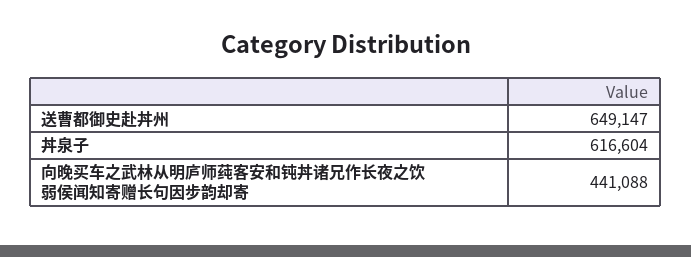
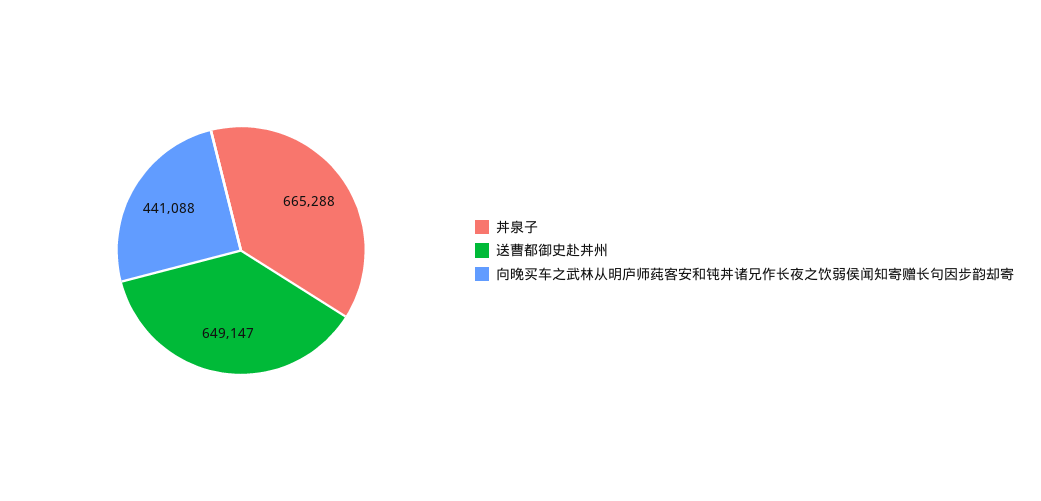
  {
    "送曹都御史赴丼州": 649147,
-   "丼泉子": 616604,
+   "丼泉子": 665288,
    "向晚买车之武林从明庐师莼客安和钝丼诸兄作长夜之饮弱侯闻知寄赠长句因步韵却寄": 441088
  }

